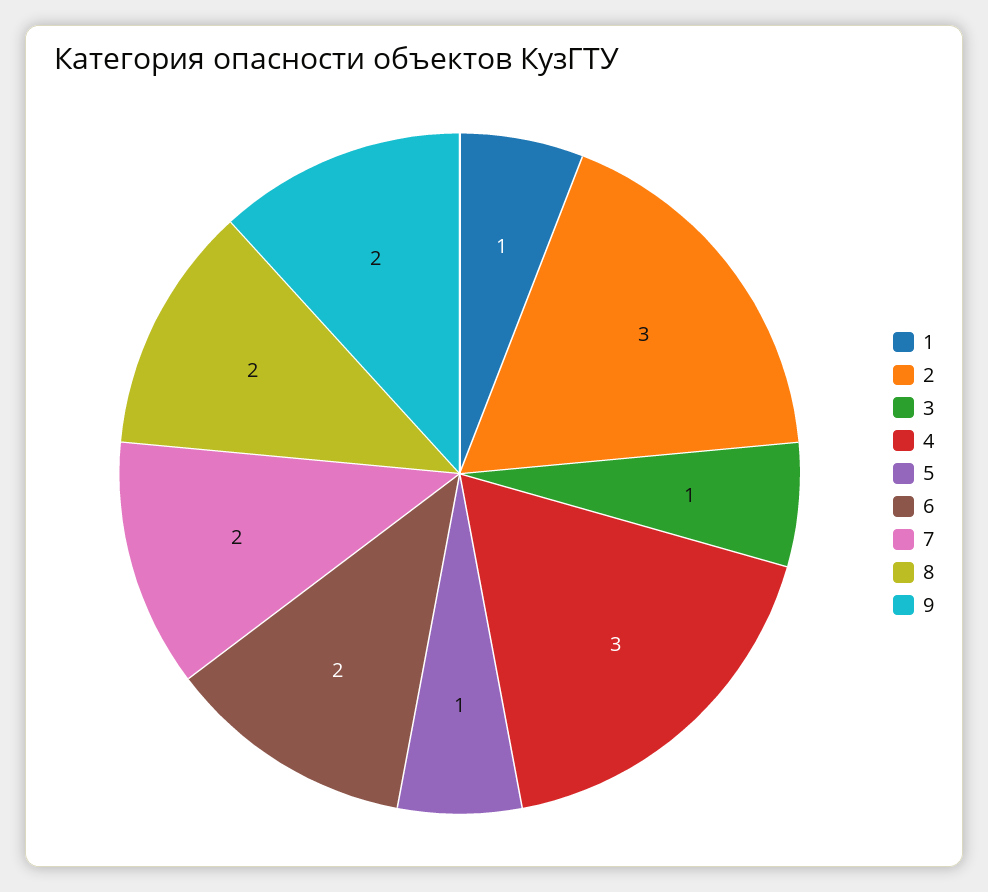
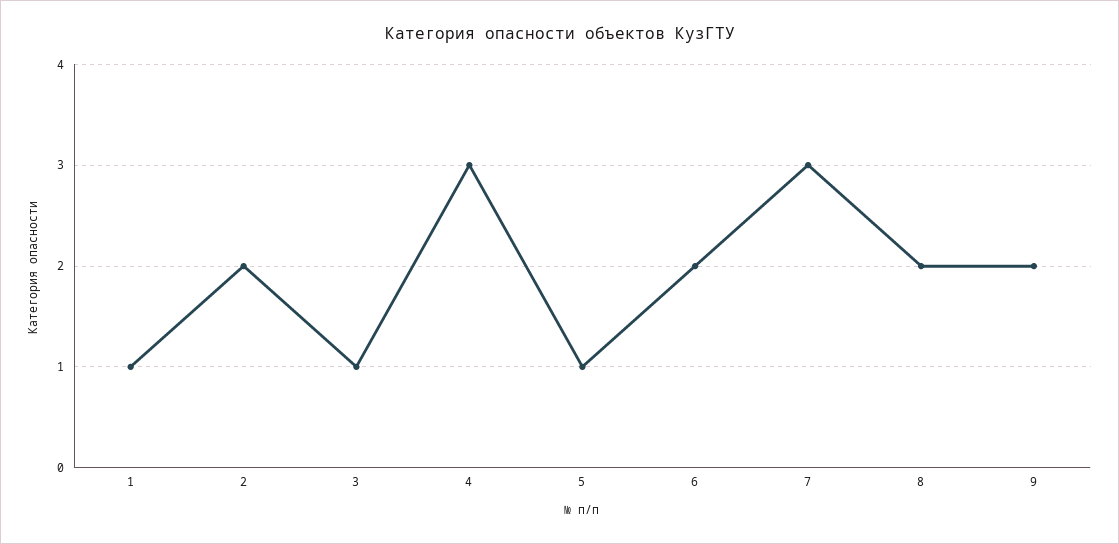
  {
    "1": 1,
-   "2": 3,
+   "2": 2,
    "3": 1,
    "4": 3,
    "5": 1,
    "6": 2,
-   "7": 2,
+   "7": 3,
    "8": 2,
    "9": 2
  }

